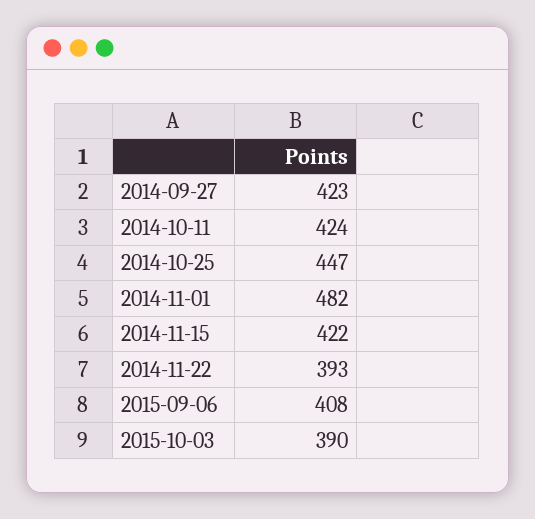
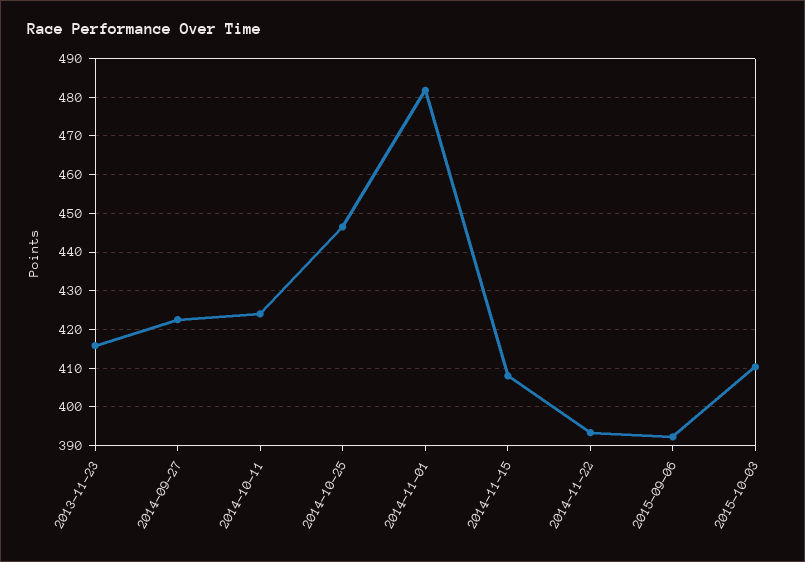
  {
    "2014-09-27": 423,
    "2014-10-11": 424,
    "2014-10-25": 447,
    "2014-11-01": 482,
-   "2014-11-15": 422,
+   "2014-11-15": 408,
    "2014-11-22": 393,
-   "2015-09-06": 408,
+   "2015-09-06": 392,
-   "2015-10-03": 390
+   "2015-10-03": 410,
+   "2013-11-23": 416
  }

